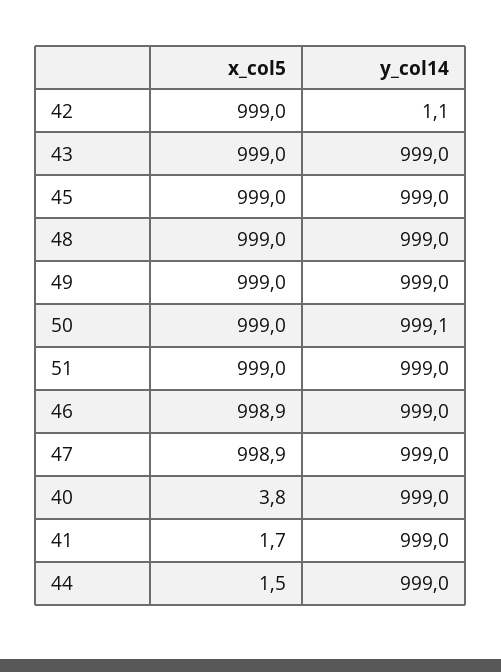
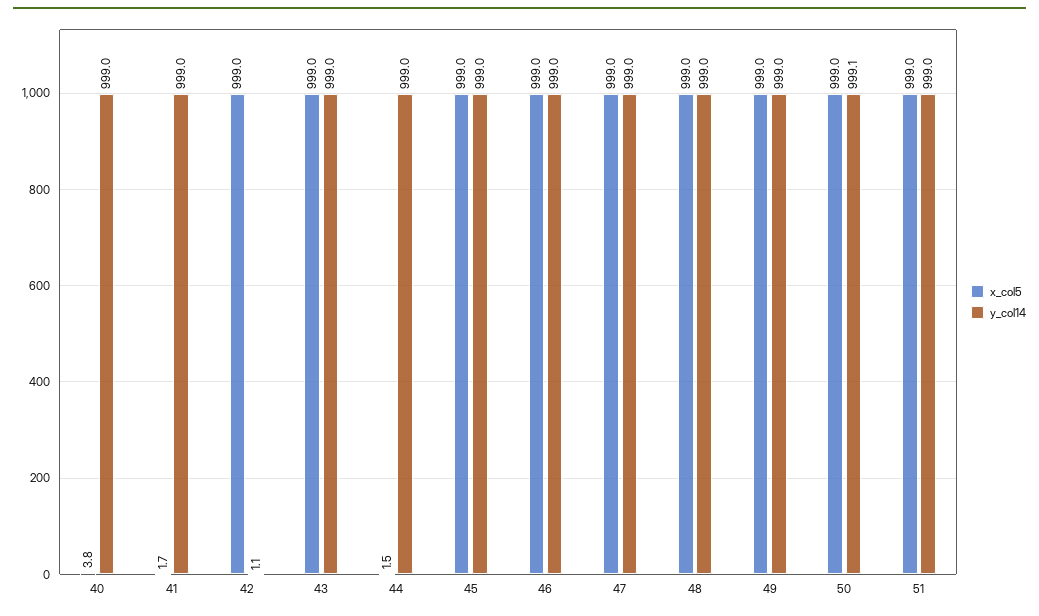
  {
    "x_col5": {
      "42": 999,
      "43": 999,
      "45": 999,
      "48": 999,
      "49": 999,
      "50": 999,
      "51": 999,
-     "46": 998.9,
+     "46": 999,
-     "47": 998.9,
+     "47": 999,
      "40": 3.8,
      "41": 1.7,
      "44": 1.5
    },
    "y_col14": {
      "42": 1.1,
      "43": 999,
      "45": 999,
      "48": 999,
      "49": 999,
      "50": 999.1,
      "51": 999,
      "46": 999,
      "47": 999,
      "40": 999,
      "41": 999,
      "44": 999
    }
  }

